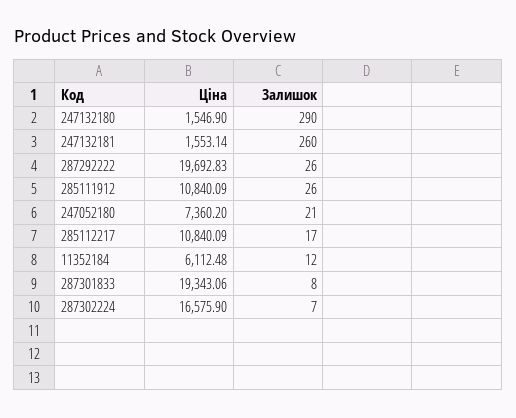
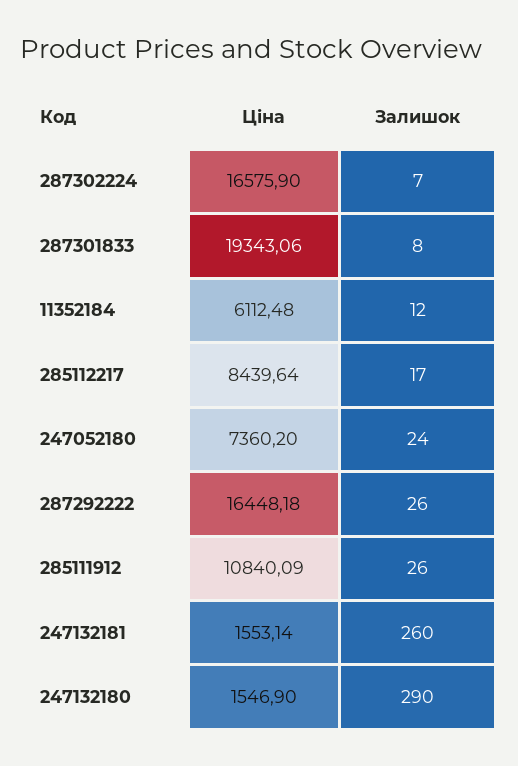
  {
    "Ціна": {
      "247132180": 1546.9,
      "247132181": 1553.14,
-     "287292222": 19692.83,
+     "287292222": 16448.18,
      "285111912": 10840.09,
      "247052180": 7360.2,
-     "285112217": 10840.09,
+     "285112217": 8439.64,
      "11352184": 6112.48,
      "287301833": 19343.06,
      "287302224": 16575.9
    },
    "Залишок": {
      "247132180": 290,
      "247132181": 260,
      "287292222": 26,
      "285111912": 26,
-     "247052180": 21,
+     "247052180": 24,
      "285112217": 17,
      "11352184": 12,
      "287301833": 8,
      "287302224": 7
    }
  }

